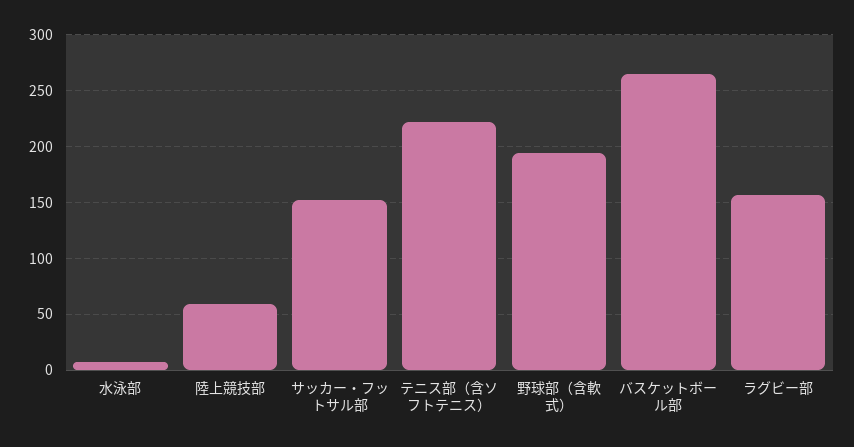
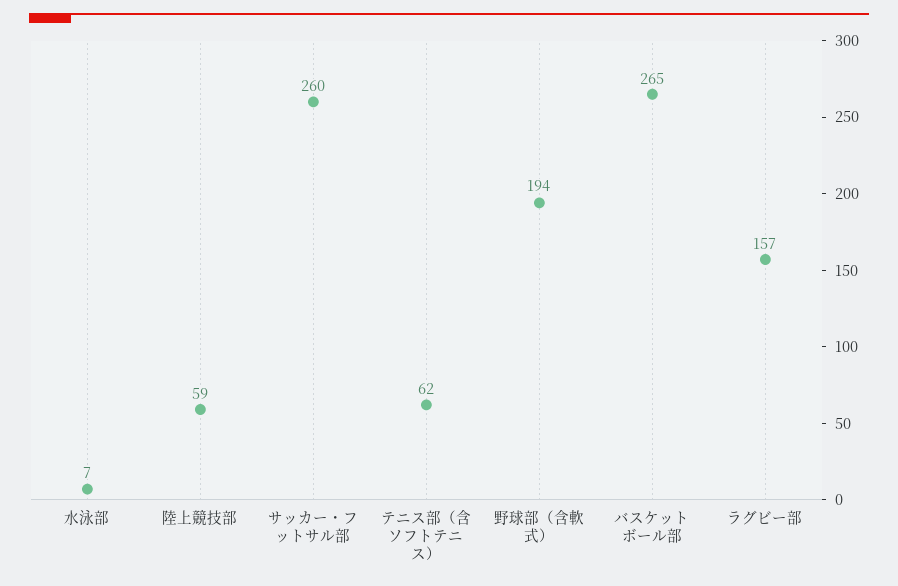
  {
    "水泳部": 7,
    "陸上競技部": 59,
-   "サッカー・フットサル部": 150,
+   "サッカー・フットサル部": 260,
-   "テニス部（含ソフトテニス）": 220,
+   "テニス部（含ソフトテニス）": 62,
    "野球部（含軟式）": 194,
    "バスケットボール部": 265,
    "ラグビー部": 157
  }

